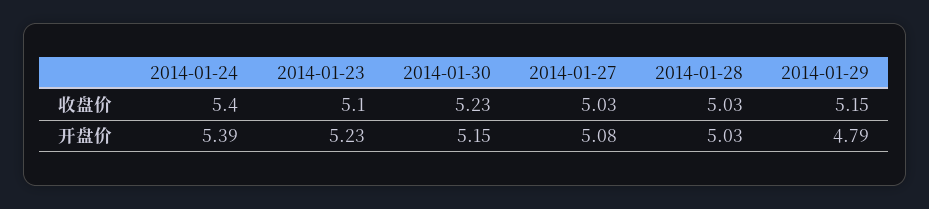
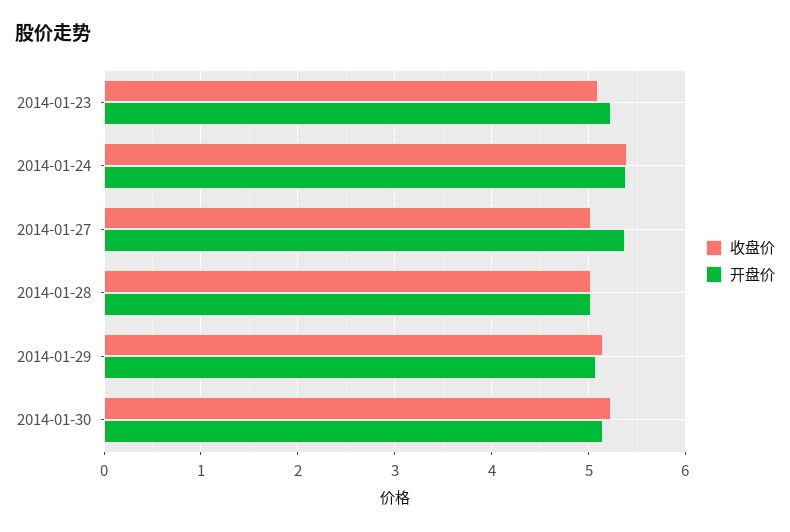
  {
    "收盘价": {
      "2014-01-24": 5.4,
      "2014-01-23": 5.1,
      "2014-01-30": 5.23,
      "2014-01-27": 5.03,
      "2014-01-28": 5.03,
      "2014-01-29": 5.15
    },
    "开盘价": {
      "2014-01-24": 5.39,
      "2014-01-23": 5.23,
      "2014-01-30": 5.15,
-     "2014-01-27": 5.08,
+     "2014-01-27": 5.4,
      "2014-01-28": 5.03,
-     "2014-01-29": 4.79
+     "2014-01-29": 5.1
    }
  }

